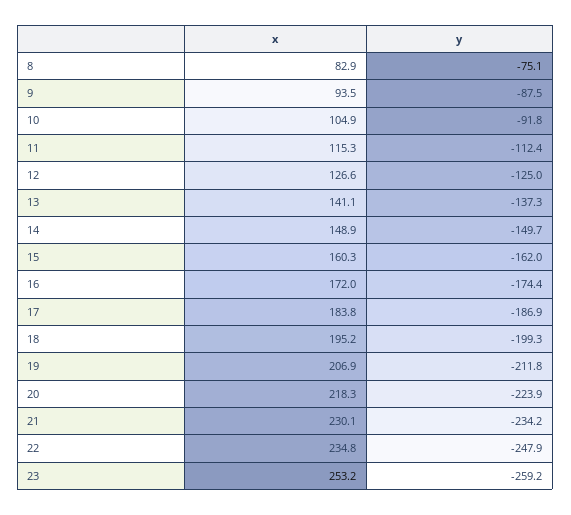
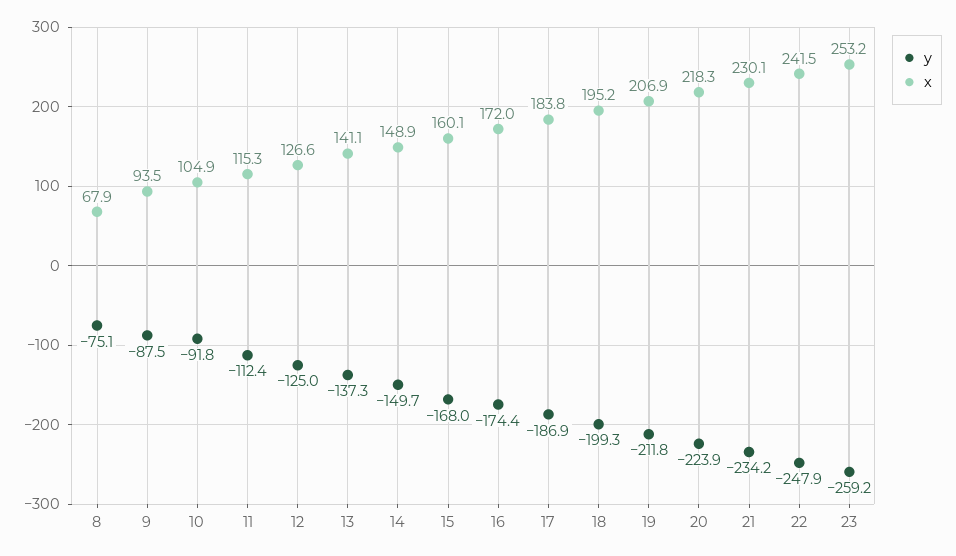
  {
    "x": {
-     "8": 82.9,
+     "8": 67.9,
      "9": 93.5,
      "10": 104.9,
      "11": 115.3,
      "12": 126.6,
      "13": 141.1,
      "14": 148.9,
-     "15": 160.3,
+     "15": 160.1,
      "16": 172,
      "17": 183.8,
      "18": 195.2,
      "19": 206.9,
      "20": 218.3,
      "21": 230.1,
-     "22": 234.8,
+     "22": 241.5,
      "23": 253.2
    },
    "y": {
      "8": -75.1,
      "9": -87.5,
      "10": -91.8,
      "11": -112.4,
      "12": -125,
      "13": -137.3,
      "14": -149.7,
-     "15": -162,
+     "15": -168,
      "16": -174.4,
      "17": -186.9,
      "18": -199.3,
      "19": -211.8,
      "20": -223.9,
      "21": -234.2,
      "22": -247.9,
      "23": -259.2
    }
  }

